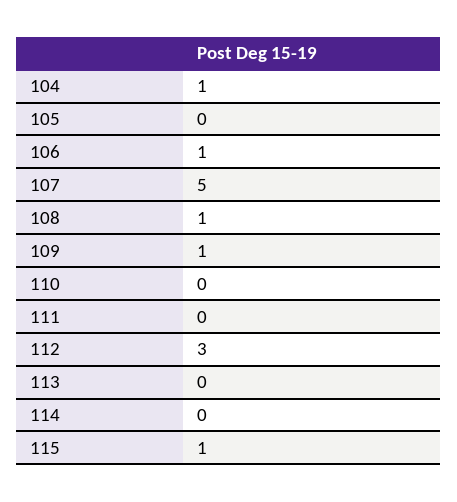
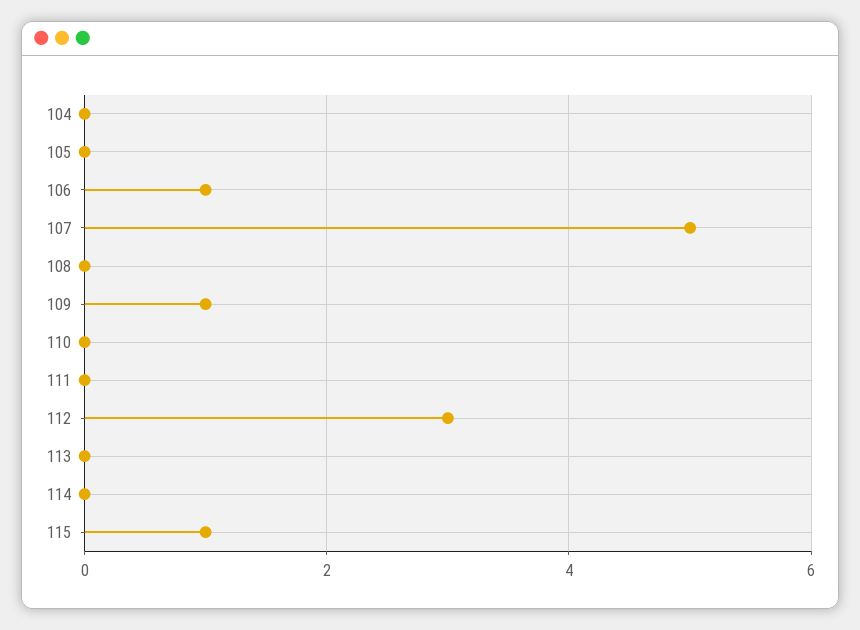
  {
-   "104": 1,
+   "104": 0,
    "105": 0,
    "106": 1,
    "107": 5,
-   "108": 1,
+   "108": 0,
    "109": 1,
    "110": 0,
    "111": 0,
    "112": 3,
    "113": 0,
    "114": 0,
    "115": 1
  }

